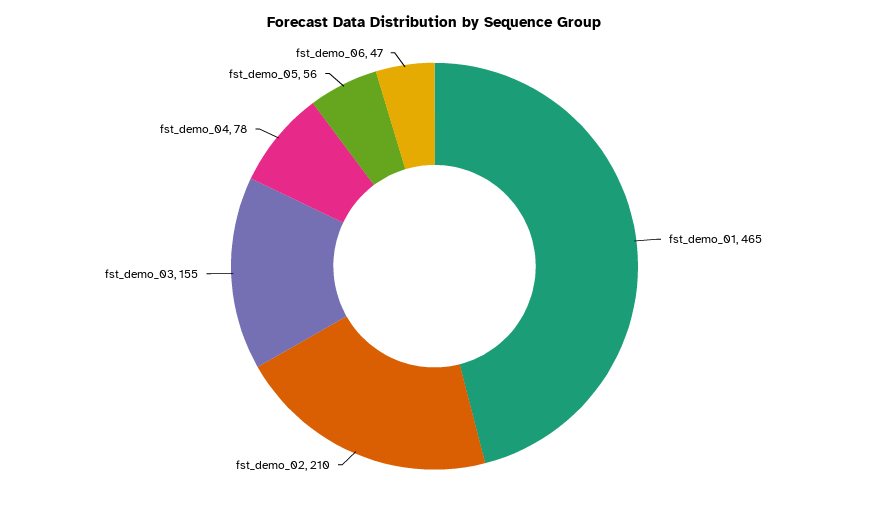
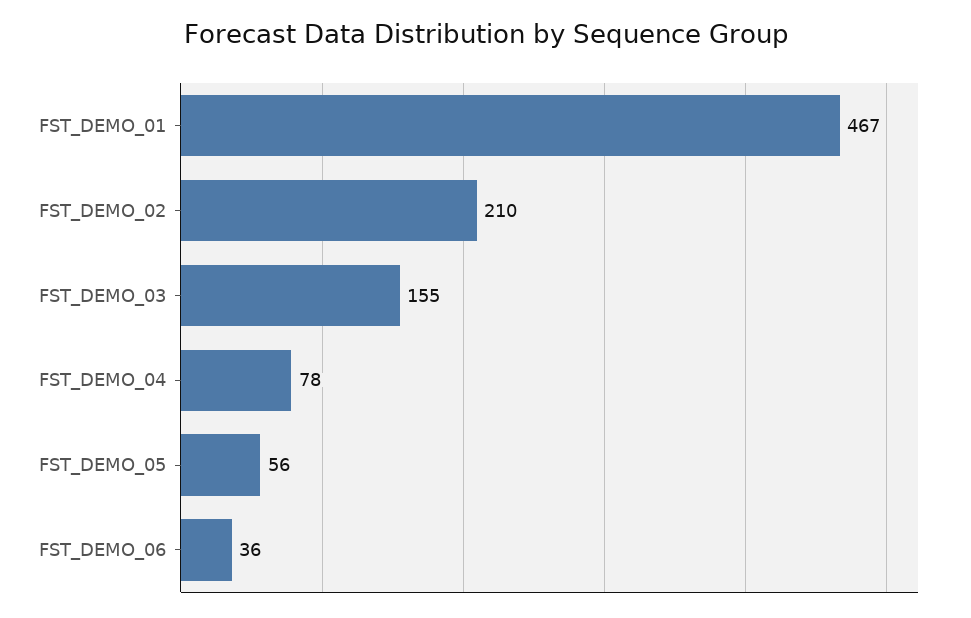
  {
-   "fst_demo_01": 465,
+   "fst_demo_01": 467,
    "fst_demo_02": 210,
    "fst_demo_03": 155,
    "fst_demo_04": 78,
    "fst_demo_05": 56,
-   "fst_demo_06": 47
+   "fst_demo_06": 36
  }

